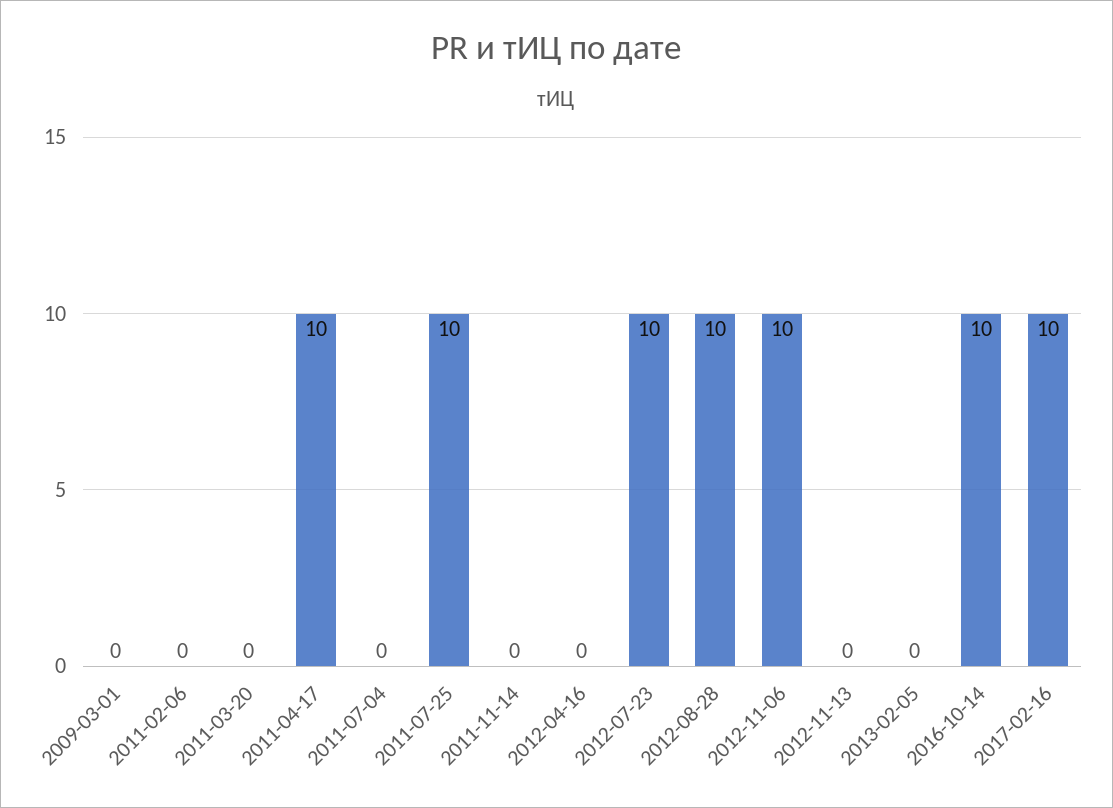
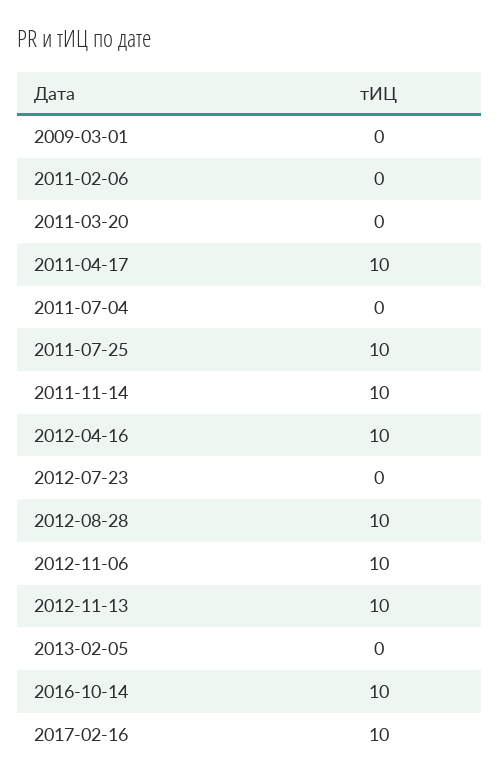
  {
    "2009-03-01": 0,
    "2011-02-06": 0,
    "2011-03-20": 0,
    "2011-04-17": 10,
    "2011-07-04": 0,
    "2011-07-25": 10,
-   "2011-11-14": 0,
+   "2011-11-14": 10,
-   "2012-04-16": 0,
+   "2012-04-16": 10,
-   "2012-07-23": 10,
+   "2012-07-23": 0,
    "2012-08-28": 10,
    "2012-11-06": 10,
-   "2012-11-13": 0,
+   "2012-11-13": 10,
    "2013-02-05": 0,
    "2016-10-14": 10,
    "2017-02-16": 10
  }

